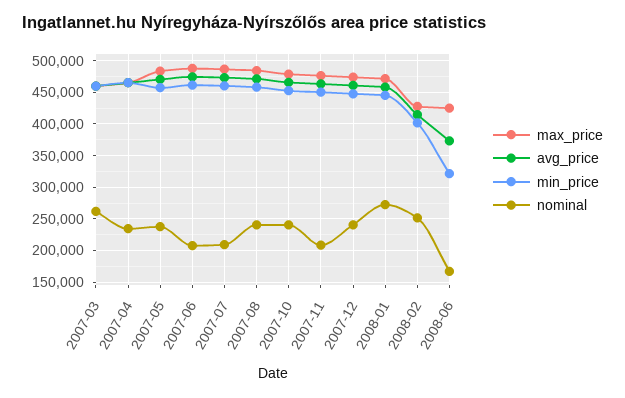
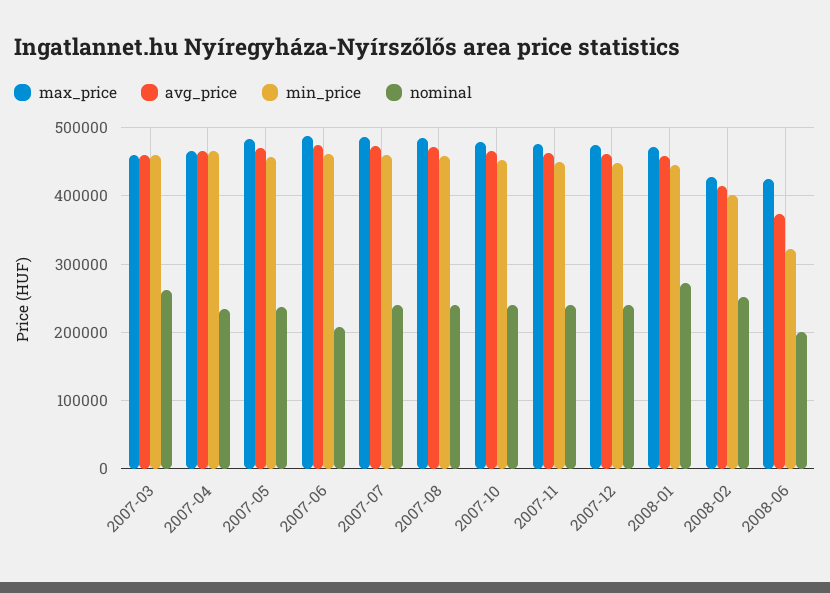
  {
    "max_price": {
      "2007-03": 460000,
      "2007-04": 470000,
      "2007-05": 480000,
      "2007-06": 490000,
      "2007-07": 490000,
      "2007-08": 480000,
      "2007-10": 480000,
      "2007-11": 480000,
      "2007-12": 470000,
      "2008-01": 470000,
      "2008-02": 430000,
      "2008-06": 420000
    },
    "avg_price": {
      "2007-03": 460000,
      "2007-04": 470000,
      "2007-05": 470000,
      "2007-06": 470000,
      "2007-07": 470000,
      "2007-08": 470000,
      "2007-10": 470000,
      "2007-11": 460000,
      "2007-12": 460000,
      "2008-01": 460000,
      "2008-02": 410000,
      "2008-06": 370000
    },
    "min_price": {
      "2007-03": 460000,
      "2007-04": 470000,
      "2007-05": 460000,
      "2007-06": 460000,
      "2007-07": 460000,
      "2007-08": 460000,
      "2007-10": 450000,
      "2007-11": 450000,
      "2007-12": 450000,
      "2008-01": 450000,
      "2008-02": 400000,
      "2008-06": 320000
    },
    "nominal": {
      "2007-03": 260000,
      "2007-04": 230000,
      "2007-05": 240000,
      "2007-06": 210000,
-     "2007-07": 210000,
+     "2007-07": 240000,
      "2007-08": 240000,
      "2007-10": 240000,
-     "2007-11": 210000,
+     "2007-11": 240000,
      "2007-12": 240000,
      "2008-01": 270000,
      "2008-02": 250000,
-     "2008-06": 170000
+     "2008-06": 200000
    }
  }

